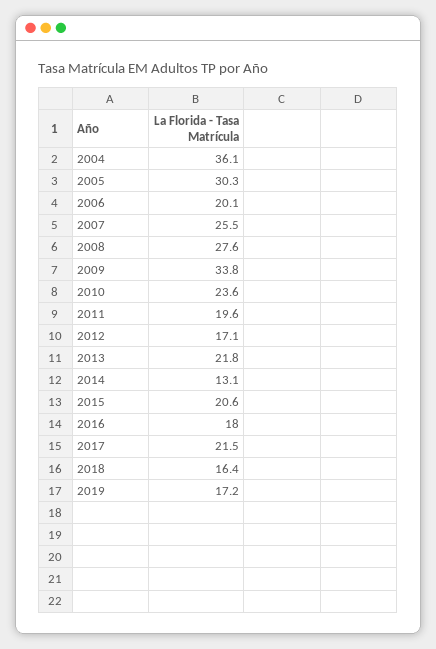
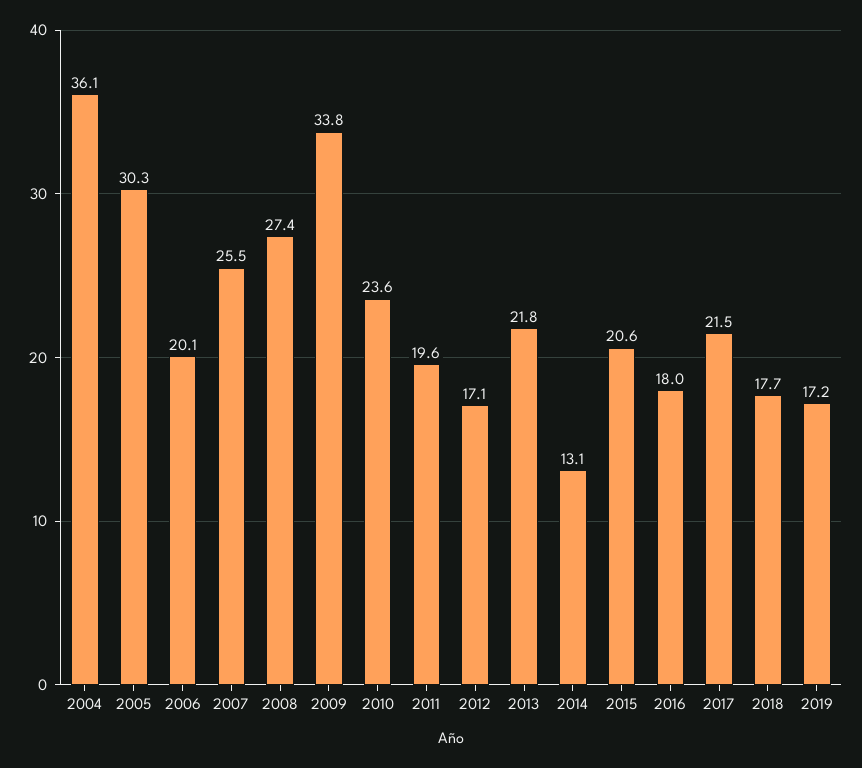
  {
    "2004": 36.1,
    "2005": 30.3,
    "2006": 20.1,
    "2007": 25.5,
-   "2008": 27.6,
+   "2008": 27.4,
    "2009": 33.8,
    "2010": 23.6,
    "2011": 19.6,
    "2012": 17.1,
    "2013": 21.8,
    "2014": 13.1,
    "2015": 20.6,
    "2016": 18,
    "2017": 21.5,
-   "2018": 16.4,
+   "2018": 17.7,
    "2019": 17.2
  }

